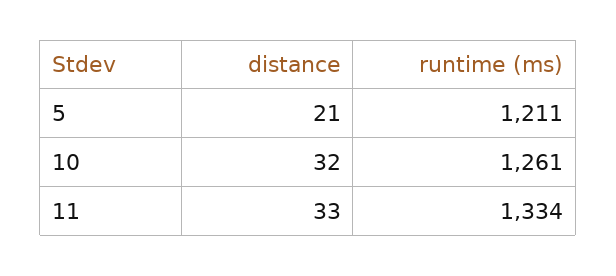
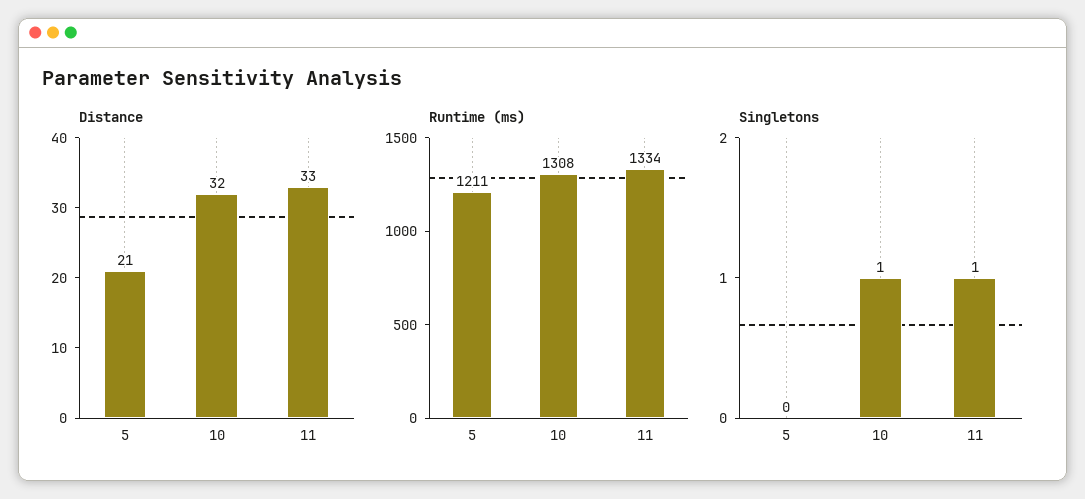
  {
    "distance": {
      "5": 21,
      "10": 32,
      "11": 33
    },
    "runtime (ms)": {
      "5": 1211,
-     "10": 1261,
+     "10": 1308,
      "11": 1334
-   }
+   },
+   "Singletons": {
+     "5": 0,
+     "10": 1,
+     "11": 1
+   }
  }

